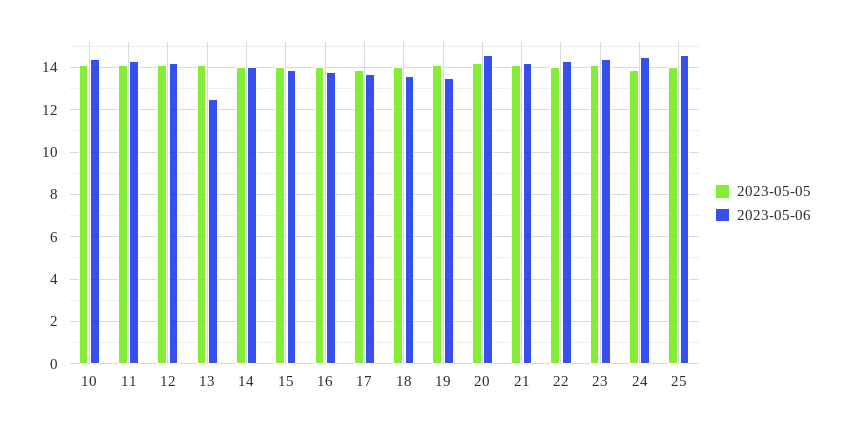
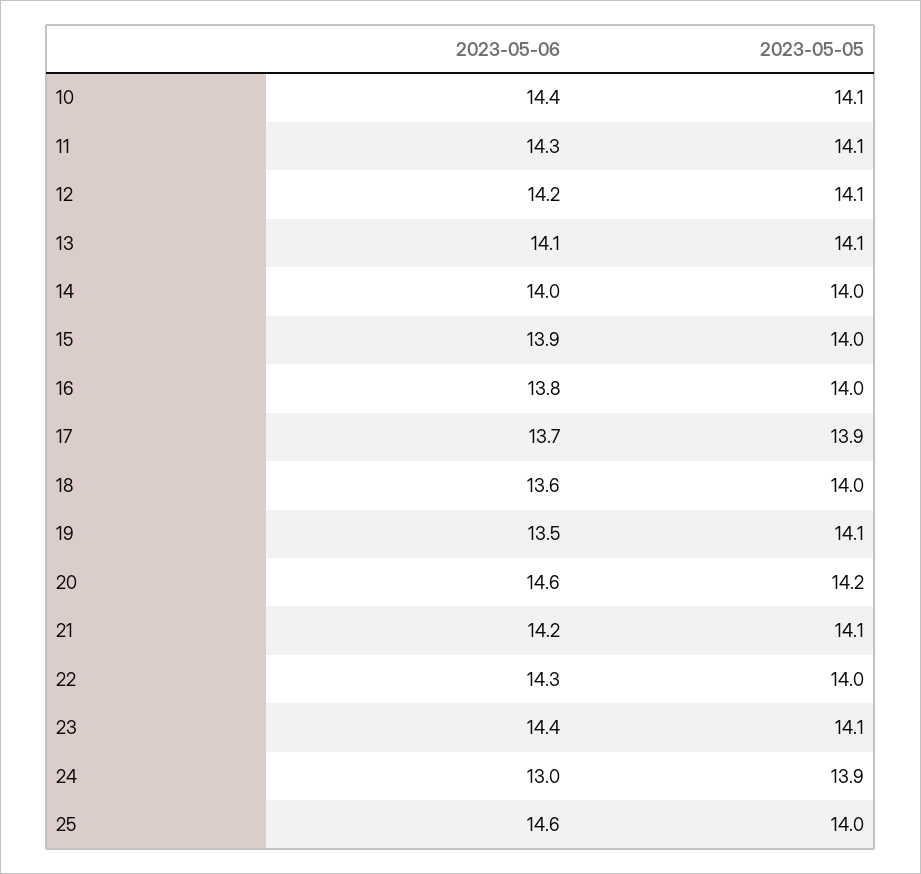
  {
    "2023-05-05": {
      "10": 14.1,
      "11": 14.1,
      "12": 14.1,
      "13": 14.1,
      "14": 14,
      "15": 14,
      "16": 14,
      "17": 13.9,
      "18": 14,
      "19": 14.1,
      "20": 14.2,
      "21": 14.1,
      "22": 14,
      "23": 14.1,
      "24": 13.9,
      "25": 14
    },
    "2023-05-06": {
      "10": 14.4,
      "11": 14.3,
      "12": 14.2,
-     "13": 12.5,
+     "13": 14.1,
      "14": 14,
      "15": 13.9,
      "16": 13.8,
      "17": 13.7,
      "18": 13.6,
      "19": 13.5,
      "20": 14.6,
      "21": 14.2,
      "22": 14.3,
      "23": 14.4,
-     "24": 14.5,
+     "24": 13,
      "25": 14.6
    }
  }

